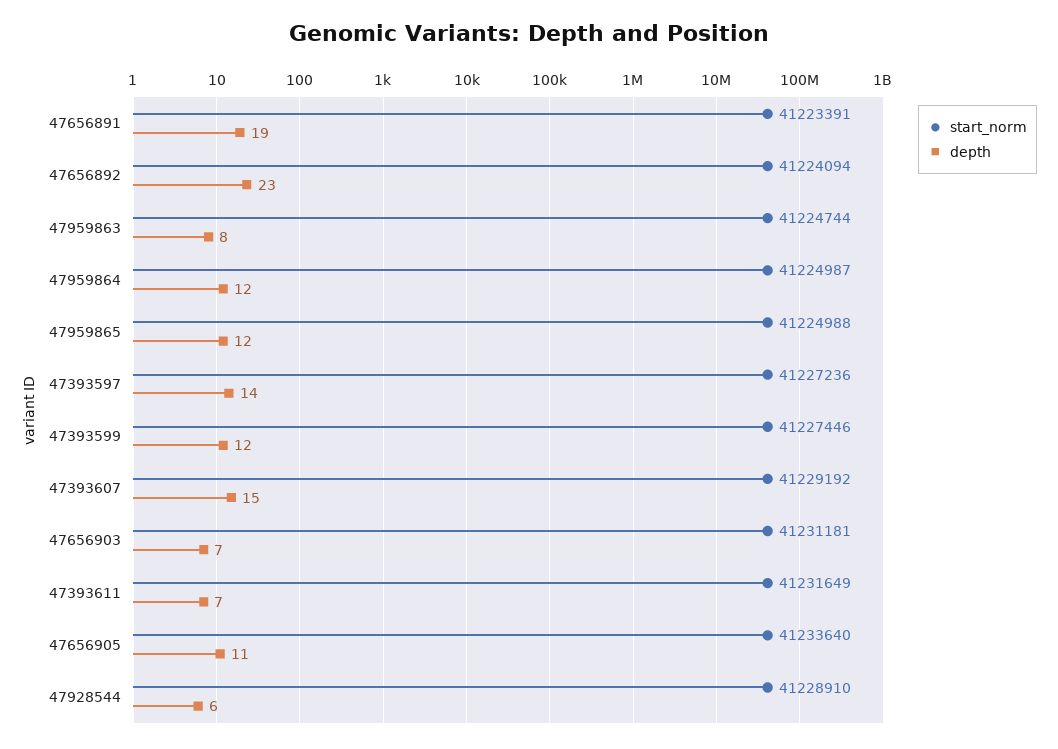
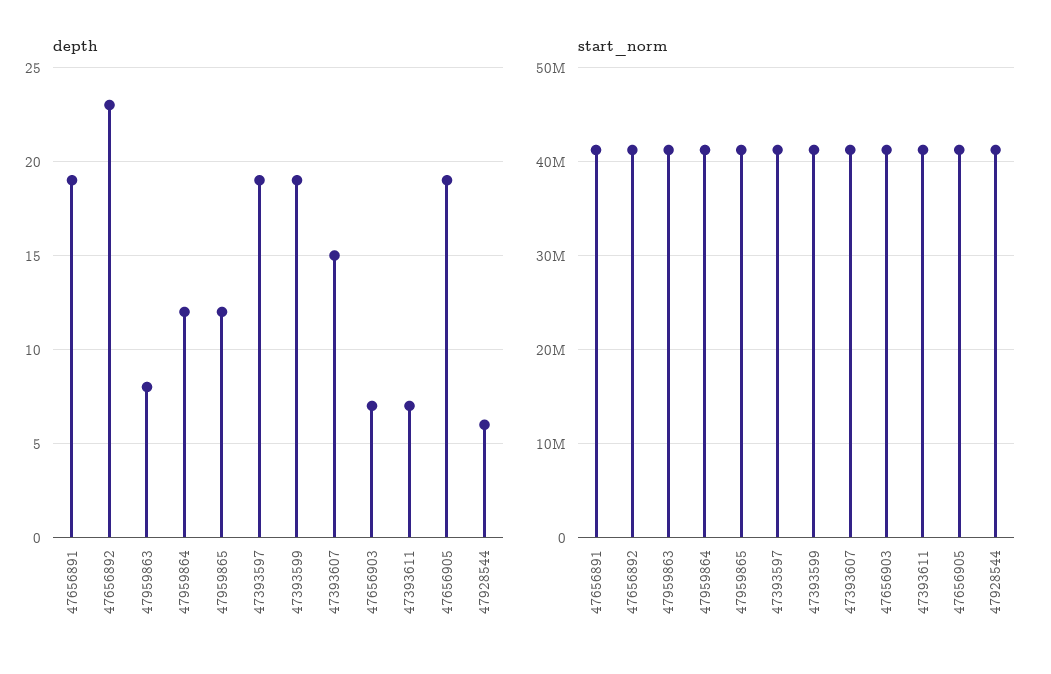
  {
    "start_norm": {
      "47656891": 41223391,
      "47656892": 41224094,
      "47959863": 41224744,
      "47959864": 41224987,
      "47959865": 41224988,
      "47393597": 41227236,
      "47393599": 41227446,
      "47393607": 41229192,
      "47656903": 41231181,
      "47393611": 41231649,
      "47656905": 41233640,
      "47928544": 41228910
    },
    "depth": {
      "47656891": 19,
      "47656892": 23,
      "47959863": 8,
      "47959864": 12,
      "47959865": 12,
-     "47393597": 14,
+     "47393597": 19,
-     "47393599": 12,
+     "47393599": 19,
      "47393607": 15,
      "47656903": 7,
      "47393611": 7,
-     "47656905": 11,
+     "47656905": 19,
      "47928544": 6
    }
  }

